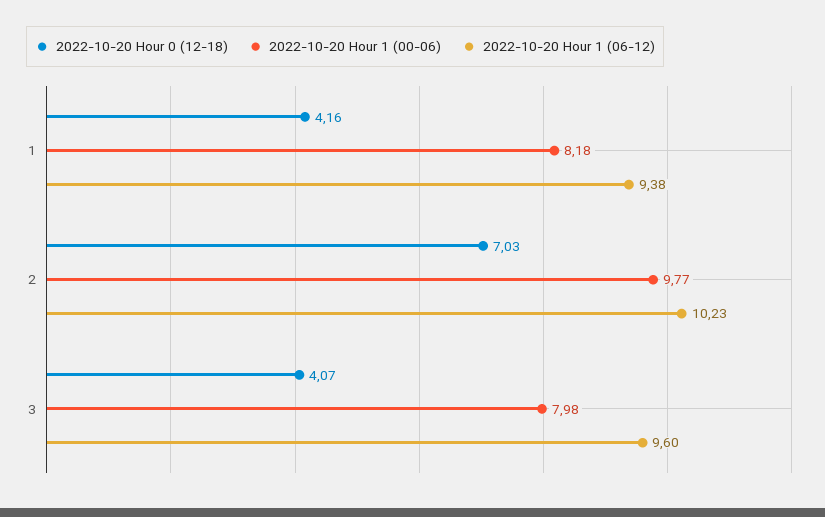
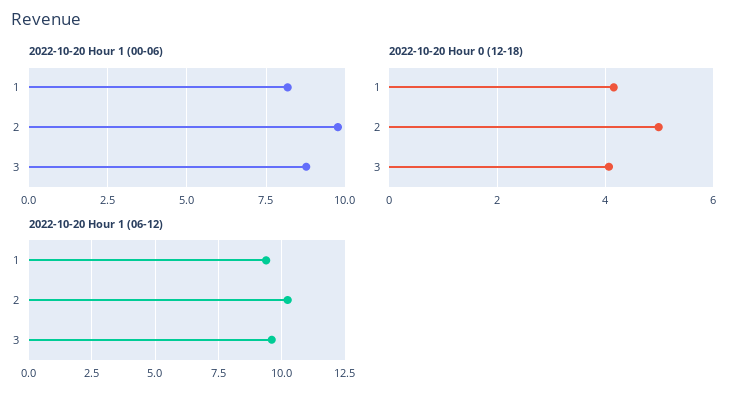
  {
    "2022-10-20 Hour 0 (12-18)": {
      "1": 4.16,
-     "2": 7.03,
+     "2": 5,
      "3": 4.07
    },
    "2022-10-20 Hour 1 (00-06)": {
      "1": 8.18,
      "2": 9.77,
-     "3": 7.98
+     "3": 8.75
    },
    "2022-10-20 Hour 1 (06-12)": {
      "1": 9.38,
      "2": 10.23,
      "3": 9.6
    }
  }

